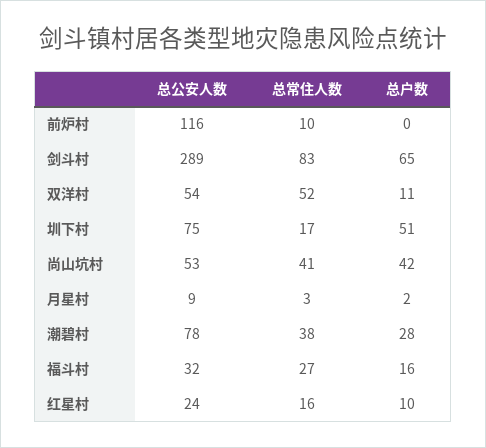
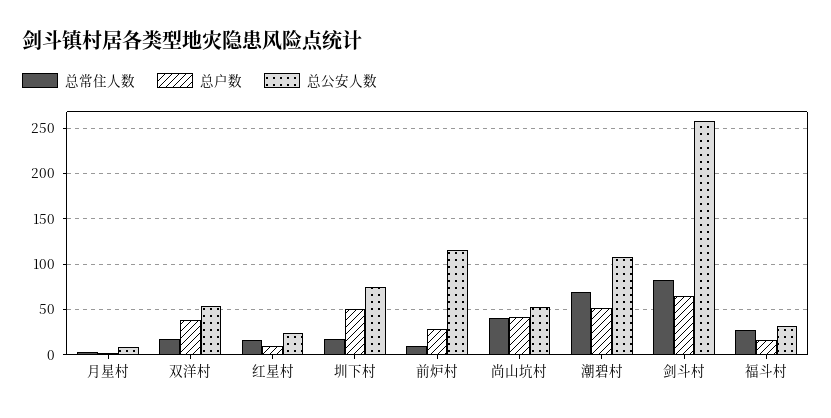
  {
    "总公安人数": {
      "前炉村": 116,
-     "剑斗村": 289,
+     "剑斗村": 260,
      "双洋村": 54,
      "圳下村": 75,
      "尚山坑村": 53,
      "月星村": 9,
-     "潮碧村": 78,
+     "潮碧村": 110,
      "福斗村": 32,
      "红星村": 24
    },
    "总常住人数": {
      "前炉村": 10,
      "剑斗村": 83,
-     "双洋村": 52,
+     "双洋村": 20,
      "圳下村": 17,
      "尚山坑村": 41,
      "月星村": 3,
-     "潮碧村": 38,
+     "潮碧村": 70,
      "福斗村": 27,
      "红星村": 16
    },
    "总户数": {
-     "前炉村": 0,
+     "前炉村": 30,
      "剑斗村": 65,
-     "双洋村": 11,
+     "双洋村": 40,
      "圳下村": 51,
      "尚山坑村": 42,
      "月星村": 2,
-     "潮碧村": 28,
+     "潮碧村": 50,
      "福斗村": 16,
      "红星村": 10
    }
  }

